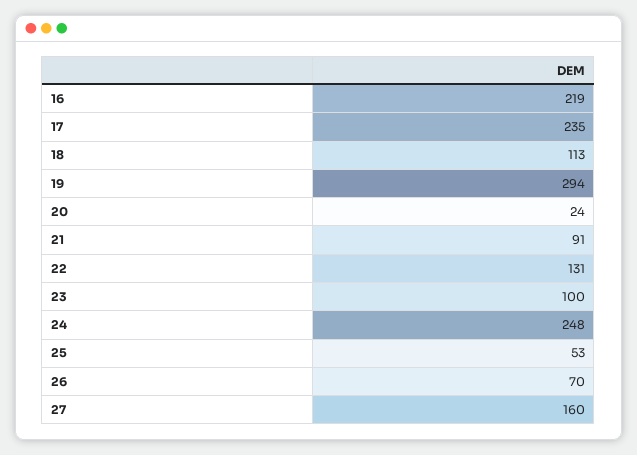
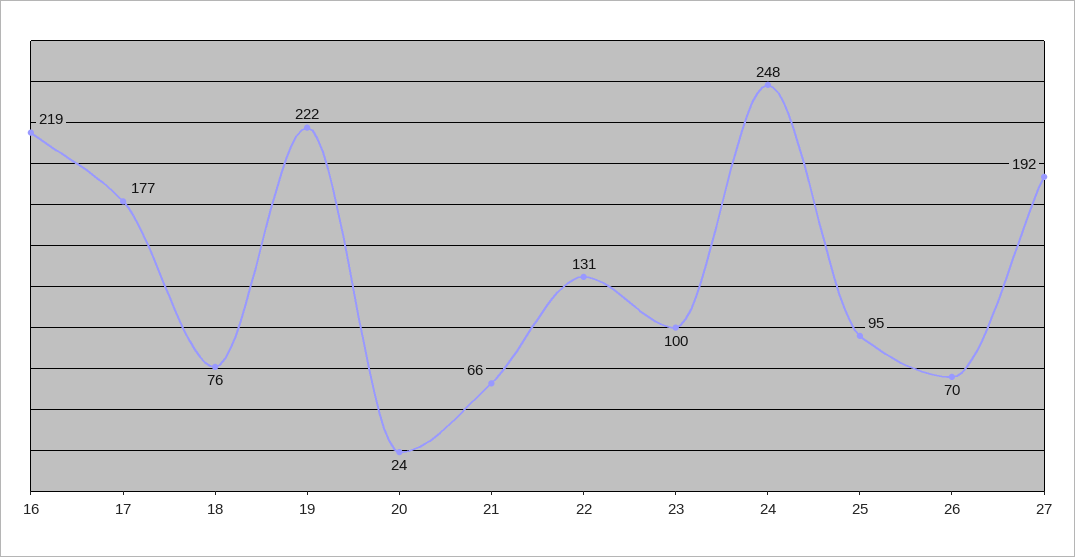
  {
    "16": 219,
-   "17": 235,
+   "17": 177,
-   "18": 113,
+   "18": 76,
-   "19": 294,
+   "19": 222,
    "20": 24,
-   "21": 91,
+   "21": 66,
    "22": 131,
    "23": 100,
    "24": 248,
-   "25": 53,
+   "25": 95,
    "26": 70,
-   "27": 160
+   "27": 192
  }

